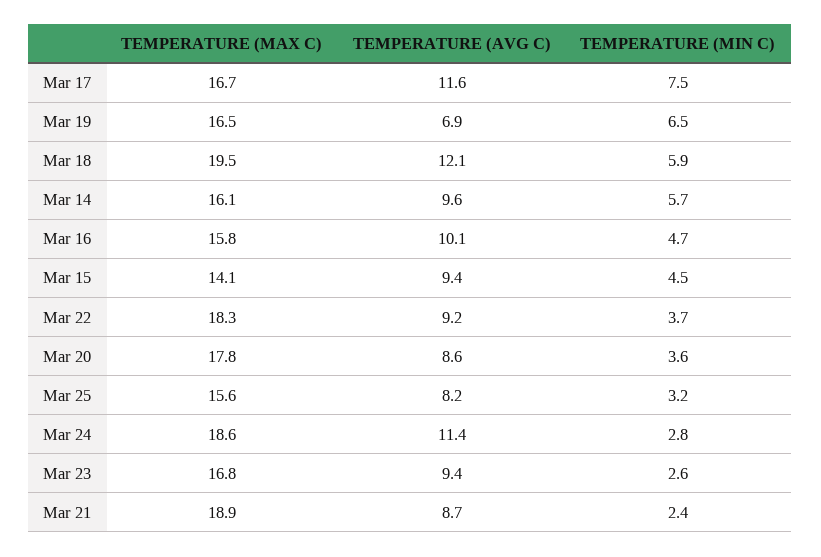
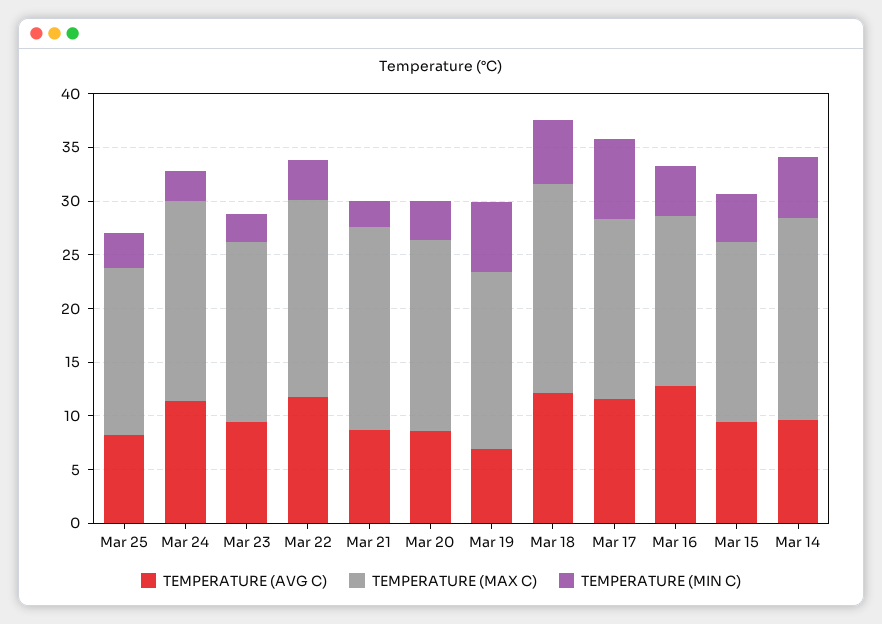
  {
    "TEMPERATURE (MAX C)": {
      "Mar 17": 16.7,
      "Mar 19": 16.5,
      "Mar 18": 19.5,
-     "Mar 14": 16.1,
+     "Mar 14": 19,
      "Mar 16": 15.8,
-     "Mar 15": 14.1,
+     "Mar 15": 17,
      "Mar 22": 18.3,
      "Mar 20": 17.8,
      "Mar 25": 15.6,
      "Mar 24": 18.6,
      "Mar 23": 16.8,
      "Mar 21": 18.9
    },
    "TEMPERATURE (AVG C)": {
      "Mar 17": 11.6,
      "Mar 19": 6.9,
      "Mar 18": 12.1,
      "Mar 14": 9.6,
-     "Mar 16": 10.1,
+     "Mar 16": 13,
      "Mar 15": 9.4,
-     "Mar 22": 9.2,
+     "Mar 22": 12,
      "Mar 20": 8.6,
      "Mar 25": 8.2,
      "Mar 24": 11.4,
      "Mar 23": 9.4,
      "Mar 21": 8.7
    },
    "TEMPERATURE (MIN C)": {
      "Mar 17": 7.5,
      "Mar 19": 6.5,
      "Mar 18": 5.9,
      "Mar 14": 5.7,
      "Mar 16": 4.7,
      "Mar 15": 4.5,
      "Mar 22": 3.7,
      "Mar 20": 3.6,
      "Mar 25": 3.2,
      "Mar 24": 2.8,
      "Mar 23": 2.6,
      "Mar 21": 2.4
    }
  }

